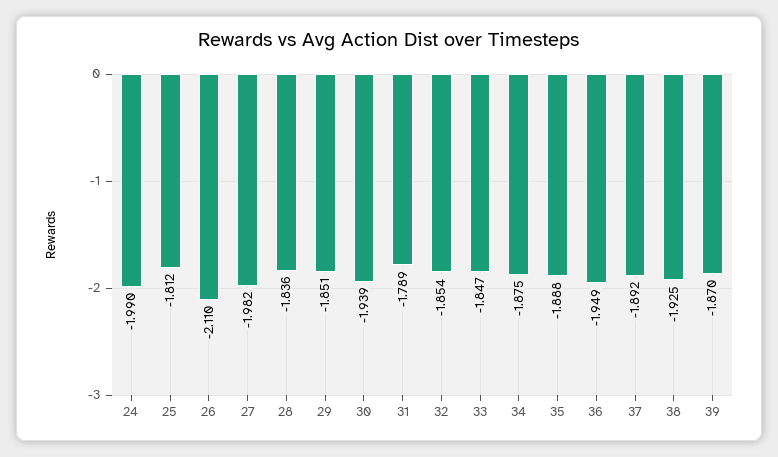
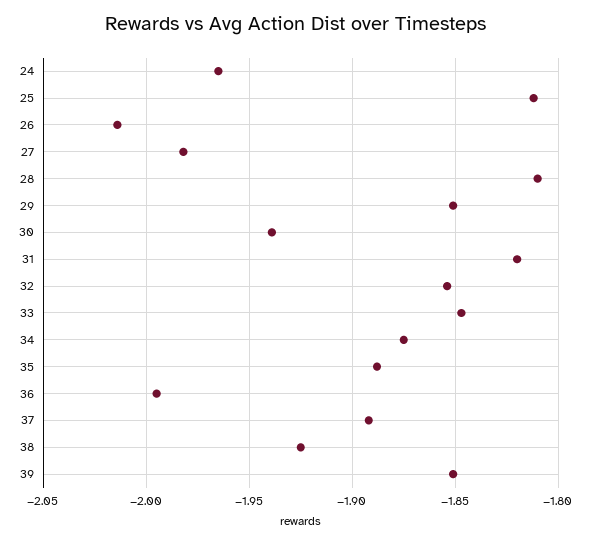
  {
-   "24": -1.99,
+   "24": -1.965,
    "25": -1.812,
-   "26": -2.11,
+   "26": -2.015,
    "27": -1.982,
-   "28": -1.836,
+   "28": -1.81,
    "29": -1.851,
    "30": -1.939,
-   "31": -1.789,
+   "31": -1.82,
    "32": -1.854,
    "33": -1.847,
    "34": -1.875,
    "35": -1.888,
-   "36": -1.949,
+   "36": -1.995,
    "37": -1.892,
    "38": -1.925,
-   "39": -1.87
+   "39": -1.85
  }

